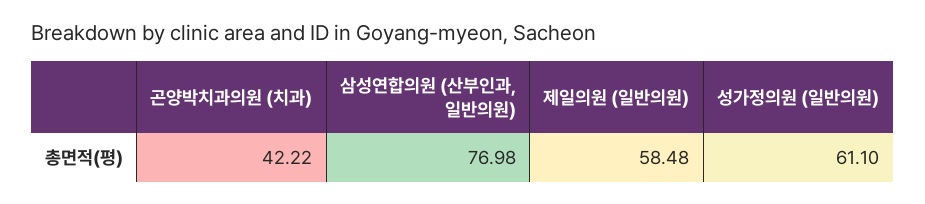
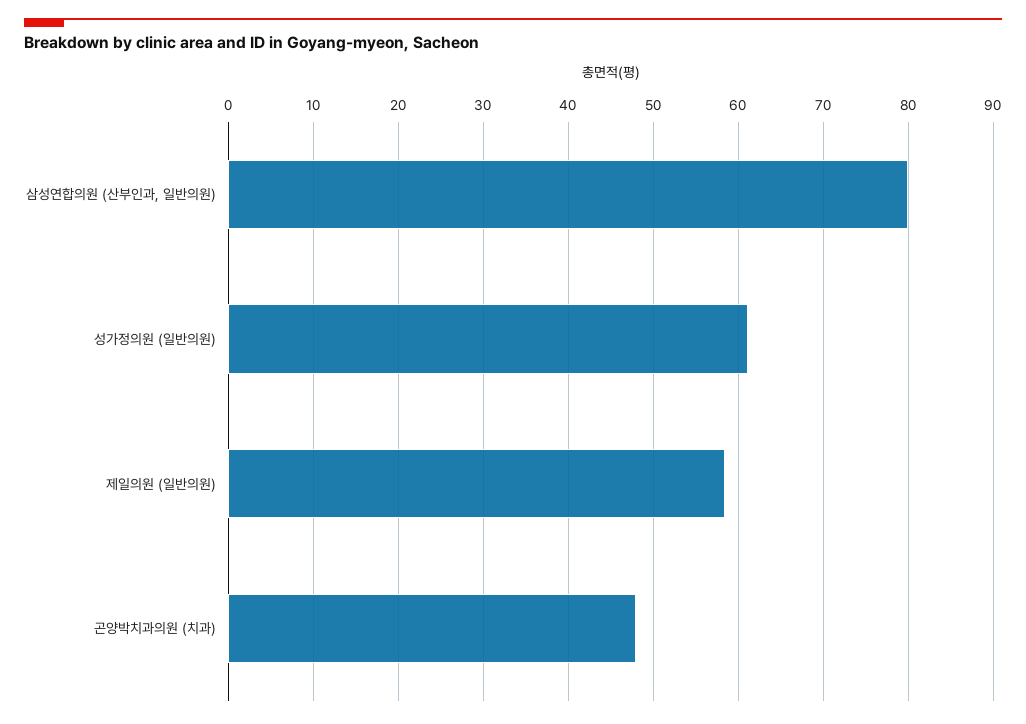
  {
-   "곤양박치과의원 (치과)": 42.22,
+   "곤양박치과의원 (치과)": 48,
-   "삼성연합의원 (산부인과, 일반의원)": 76.98,
+   "삼성연합의원 (산부인과, 일반의원)": 80,
    "제일의원 (일반의원)": 58.48,
    "성가정의원 (일반의원)": 61.1
  }

